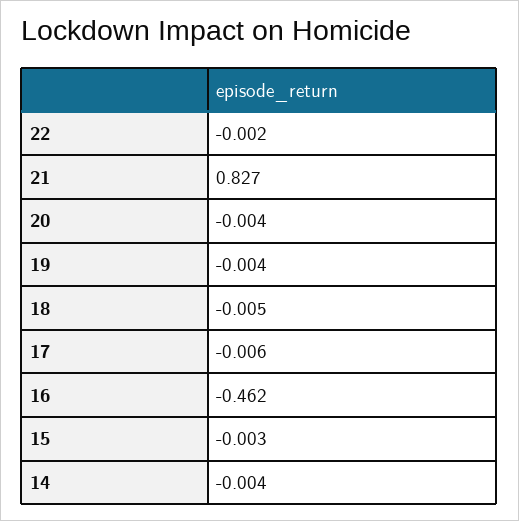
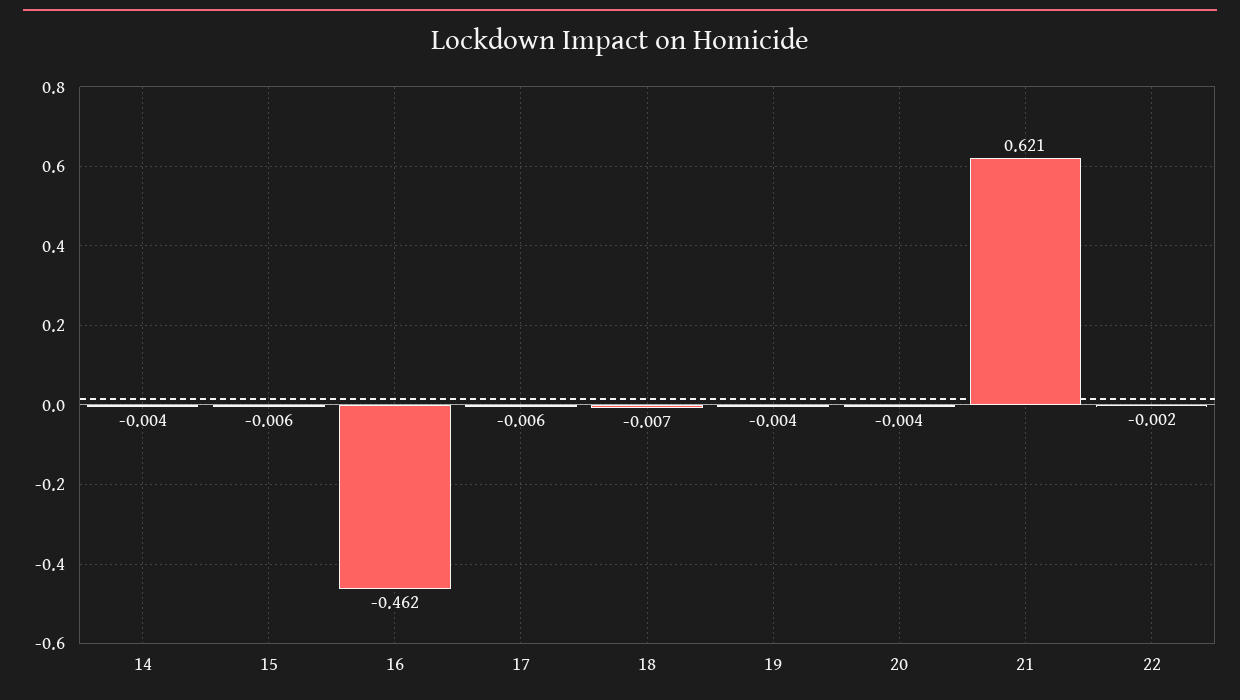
  {
    "22": -0.002,
-   "21": 0.827,
+   "21": 0.621,
    "20": -0.004,
    "19": -0.004,
-   "18": -0.005,
+   "18": -0.007,
    "17": -0.006,
    "16": -0.462,
-   "15": -0.003,
+   "15": -0.006,
    "14": -0.004
  }

